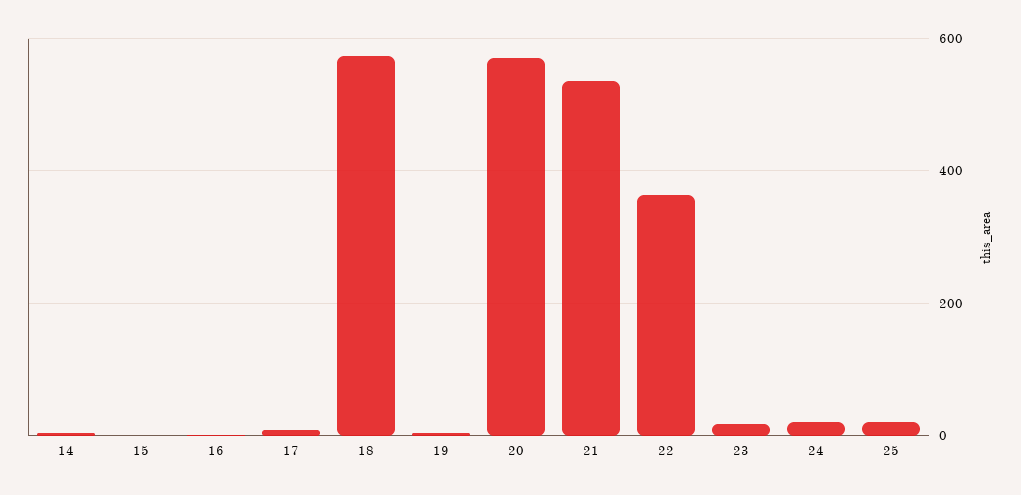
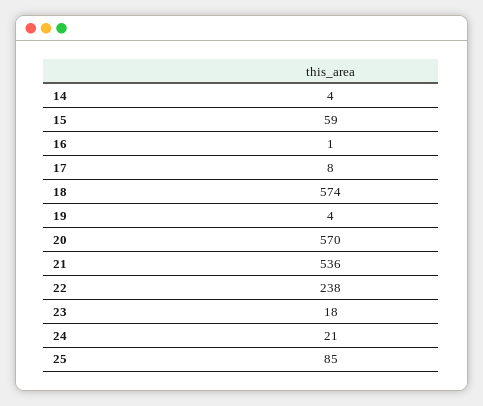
  {
    "14": 4,
-   "15": 0,
+   "15": 59,
    "16": 1,
    "17": 8,
    "18": 574,
    "19": 4,
    "20": 570,
    "21": 536,
-   "22": 360,
+   "22": 238,
    "23": 18,
    "24": 21,
-   "25": 20
+   "25": 85
  }

